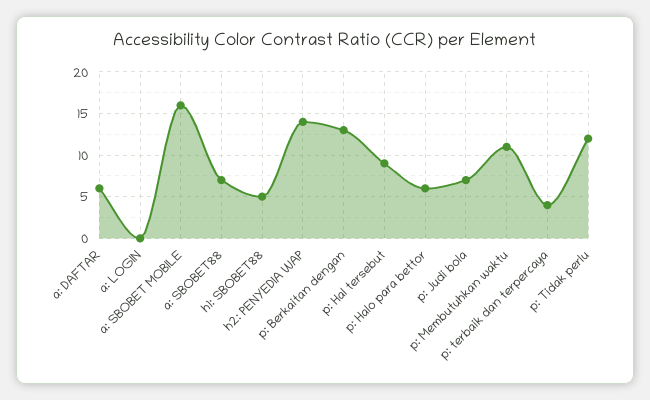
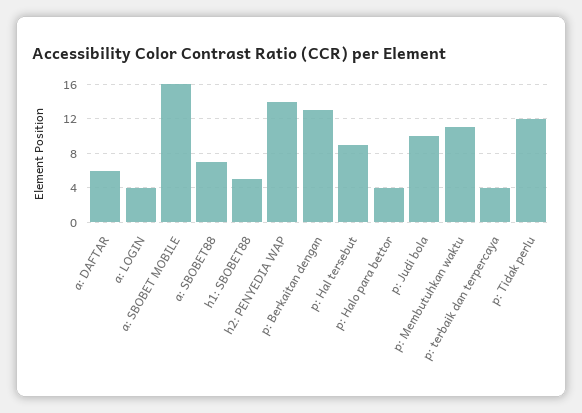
  {
    "a: DAFTAR": 6,
-   "a: LOGIN": 0,
+   "a: LOGIN": 4,
    "a: SBOBET MOBILE": 16,
    "a: SBOBET88": 7,
    "h1: SBOBET88": 5,
    "h2: PENYEDIA WAP": 14,
    "p: Berkaitan dengan": 13,
    "p: Hal tersebut": 9,
-   "p: Halo para bettor": 6,
+   "p: Halo para bettor": 4,
-   "p: Judi bola": 7,
+   "p: Judi bola": 10,
    "p: Membutuhkan waktu": 11,
    "p: terbaik dan terpercaya": 4,
    "p: Tidak perlu": 12
  }

